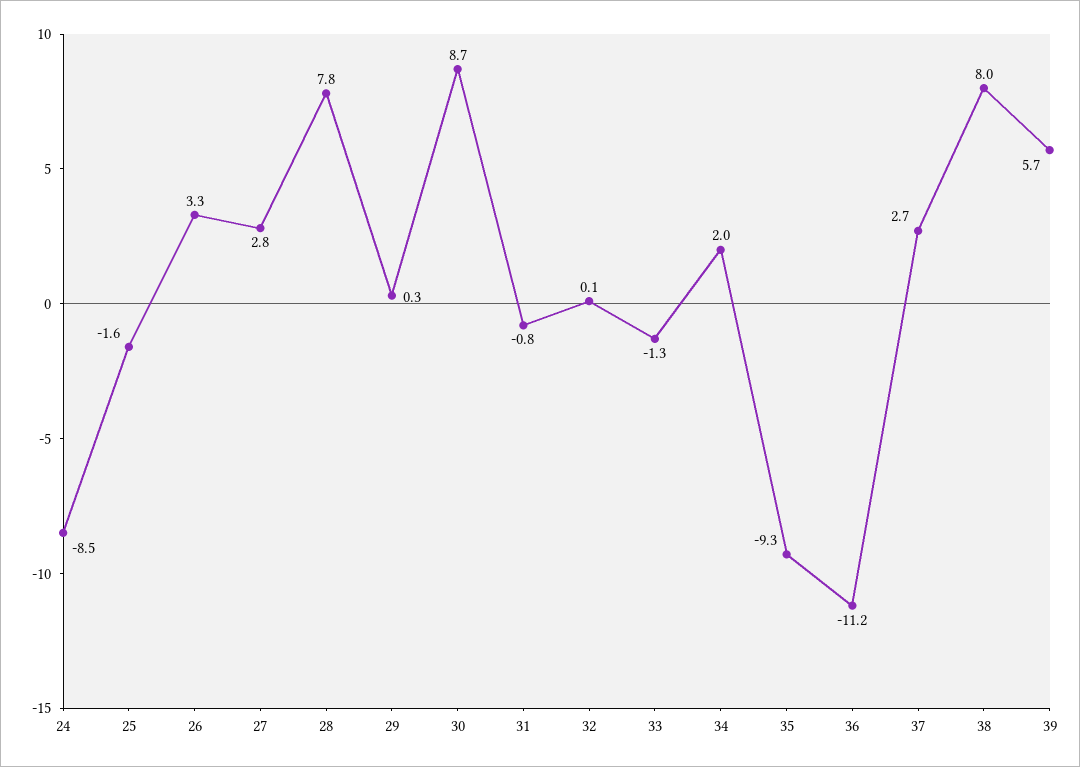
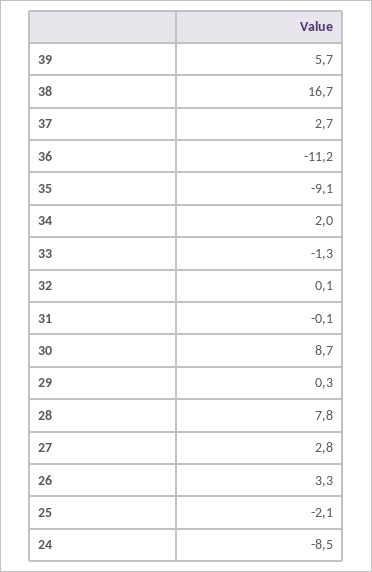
  {
    "24": -8.5,
-   "25": -1.6,
+   "25": -2.1,
    "26": 3.3,
    "27": 2.8,
    "28": 7.8,
    "29": 0.3,
    "30": 8.7,
-   "31": -0.8,
+   "31": -0.1,
    "32": 0.1,
    "33": -1.3,
    "34": 2,
-   "35": -9.3,
+   "35": -9.1,
    "36": -11.2,
    "37": 2.7,
-   "38": 8,
+   "38": 16.7,
    "39": 5.7
  }

